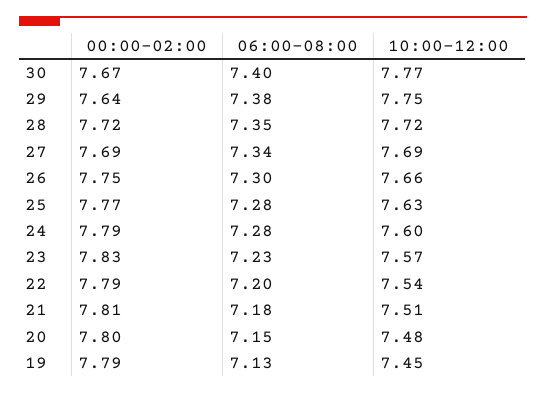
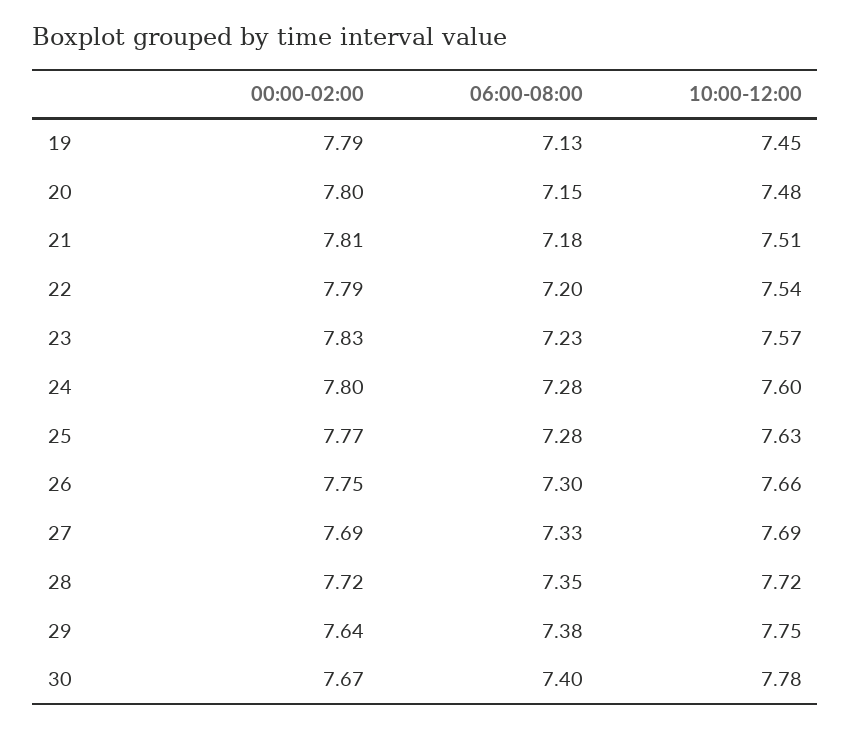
  {
    "00:00-02:00": {
      "30": 7.67,
      "29": 7.64,
      "28": 7.72,
      "27": 7.69,
      "26": 7.75,
      "25": 7.77,
-     "24": 7.79,
+     "24": 7.8,
      "23": 7.83,
      "22": 7.79,
      "21": 7.81,
      "20": 7.8,
      "19": 7.79
    },
    "06:00-08:00": {
      "30": 7.4,
      "29": 7.38,
      "28": 7.35,
-     "27": 7.34,
+     "27": 7.33,
      "26": 7.3,
      "25": 7.28,
      "24": 7.28,
      "23": 7.23,
      "22": 7.2,
      "21": 7.18,
      "20": 7.15,
      "19": 7.13
    },
    "10:00-12:00": {
-     "30": 7.77,
+     "30": 7.78,
      "29": 7.75,
      "28": 7.72,
      "27": 7.69,
      "26": 7.66,
      "25": 7.63,
      "24": 7.6,
      "23": 7.57,
      "22": 7.54,
      "21": 7.51,
      "20": 7.48,
      "19": 7.45
    }
  }

